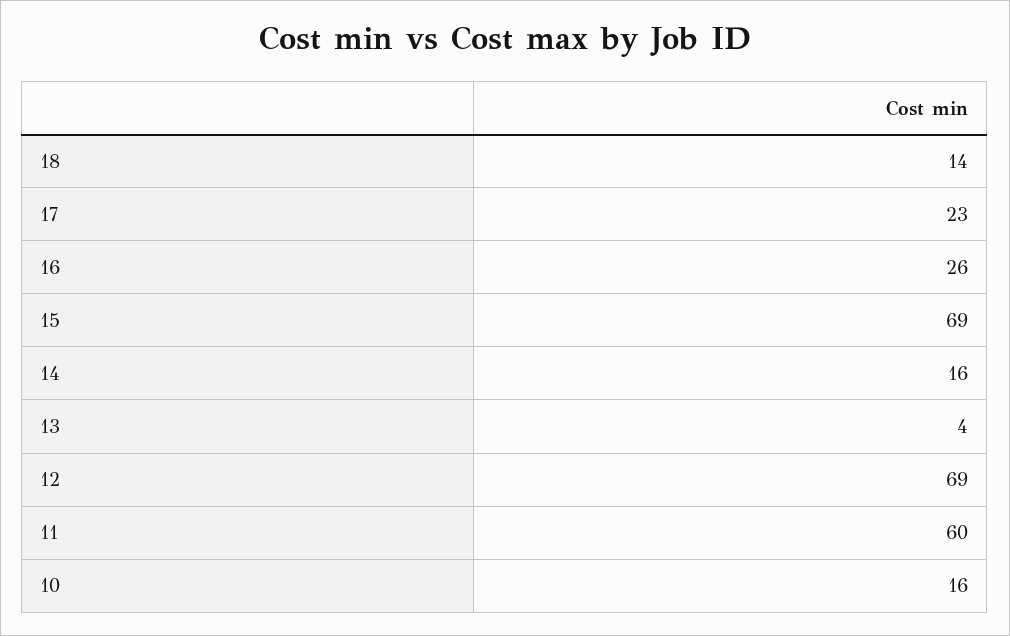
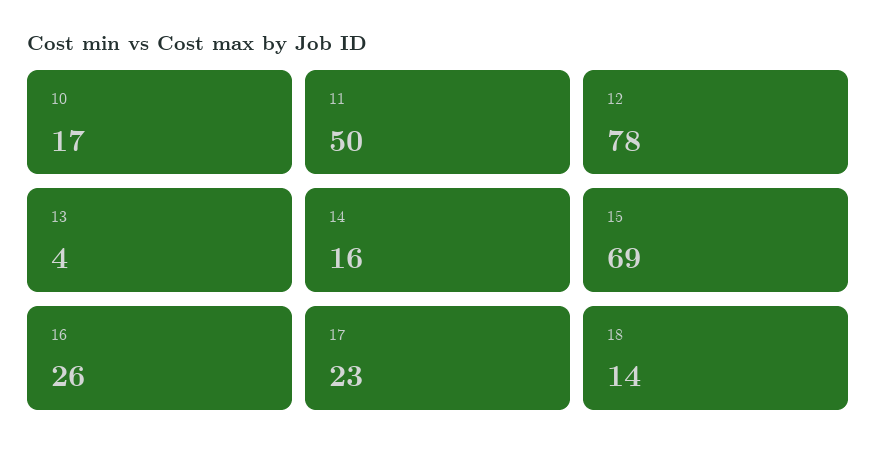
  {
    "18": 14,
    "17": 23,
    "16": 26,
    "15": 69,
    "14": 16,
    "13": 4,
-   "12": 69,
+   "12": 78,
-   "11": 60,
+   "11": 50,
-   "10": 16
+   "10": 17
  }

